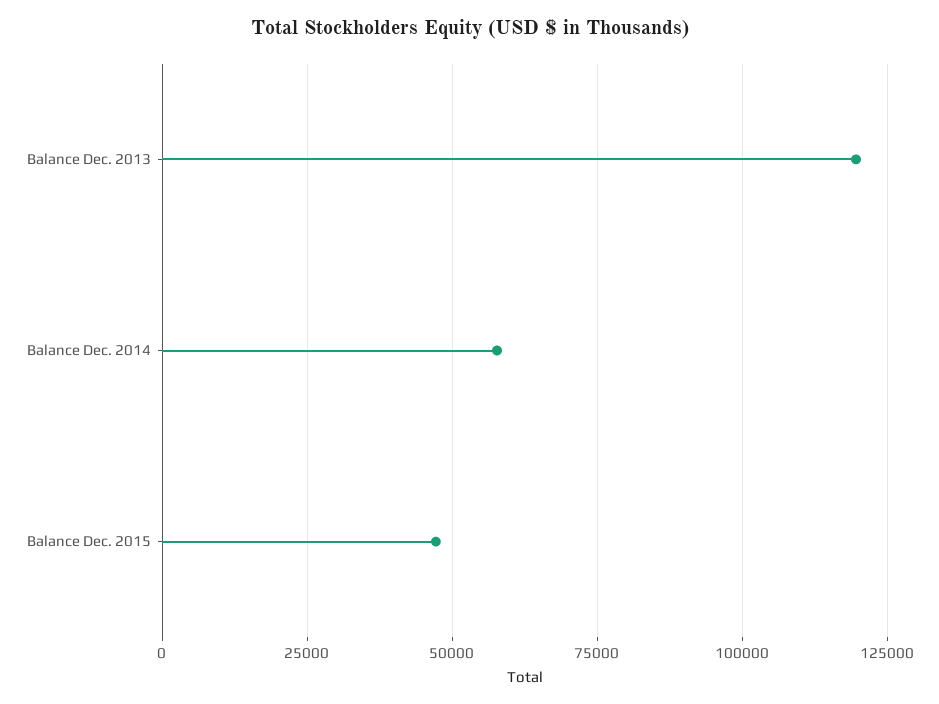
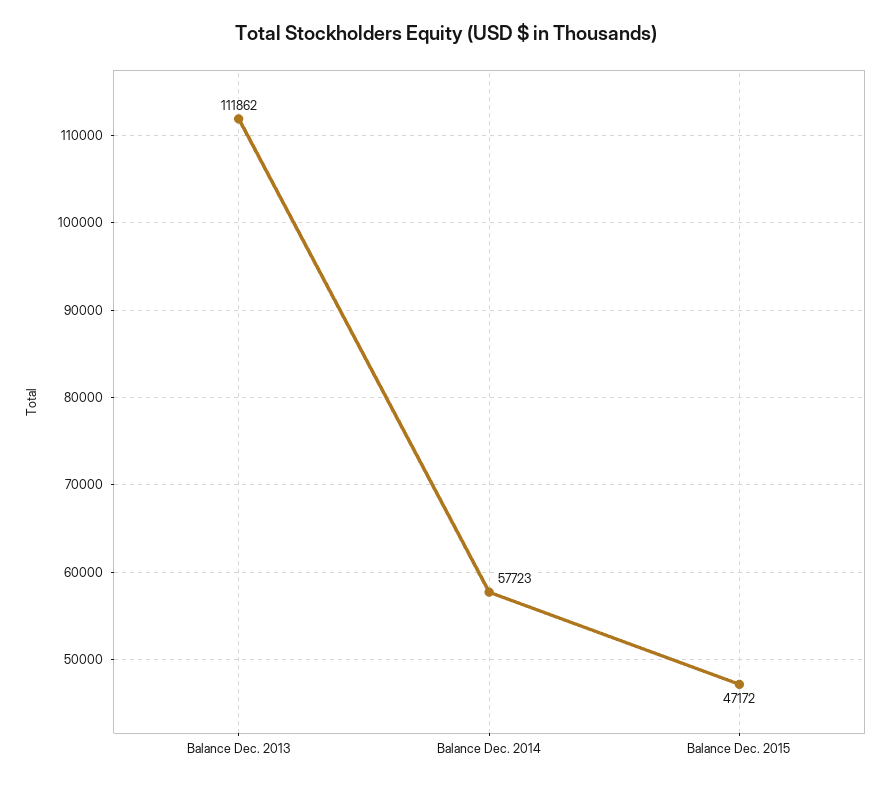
  {
-   "Balance Dec. 2013": 120000,
+   "Balance Dec. 2013": 111862,
    "Balance Dec. 2014": 57723,
    "Balance Dec. 2015": 47172
  }

